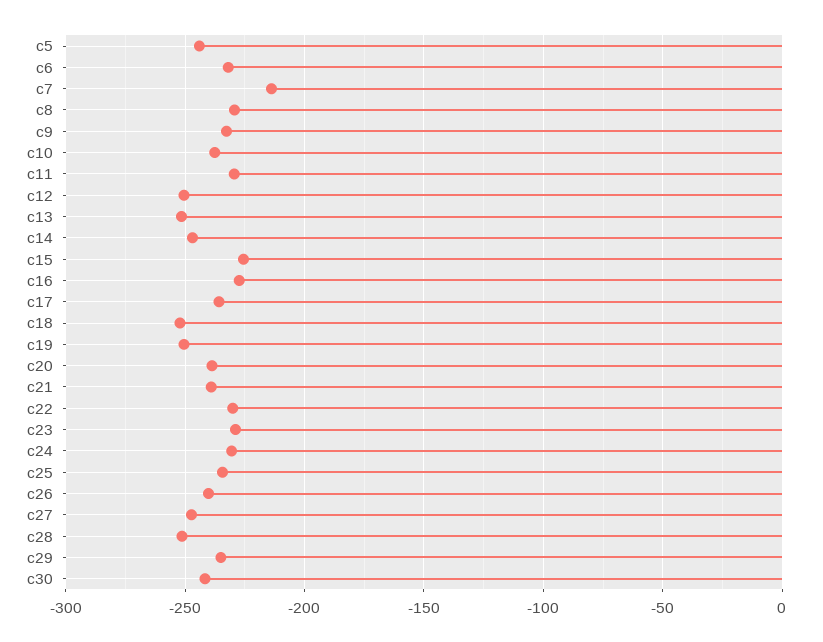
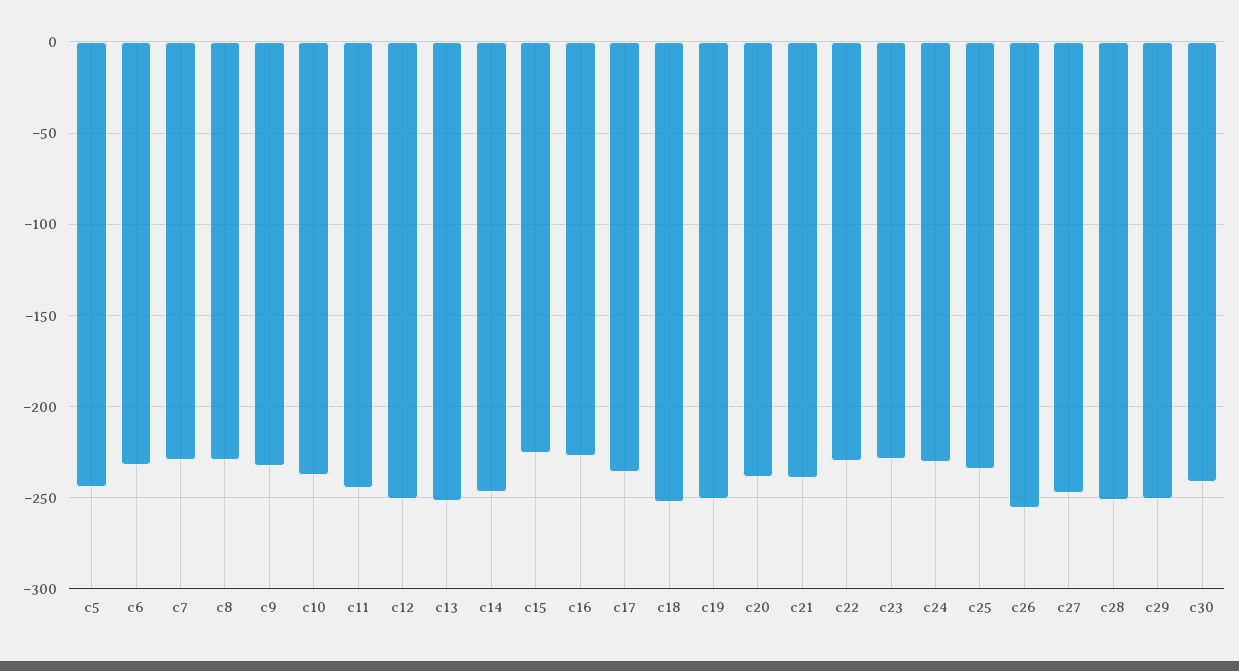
  {
    "c5": -245,
    "c6": -230,
-   "c7": -215,
+   "c7": -230,
    "c8": -230,
    "c9": -235,
    "c10": -240,
-   "c11": -230,
+   "c11": -245,
    "c12": -250,
    "c13": -250,
    "c14": -245,
    "c15": -225,
    "c16": -225,
    "c17": -235,
    "c18": -250,
    "c19": -250,
    "c20": -240,
    "c21": -240,
    "c22": -230,
    "c23": -230,
    "c24": -230,
    "c25": -235,
-   "c26": -240,
+   "c26": -255,
    "c27": -245,
    "c28": -250,
-   "c29": -235,
+   "c29": -250,
    "c30": -240
  }

